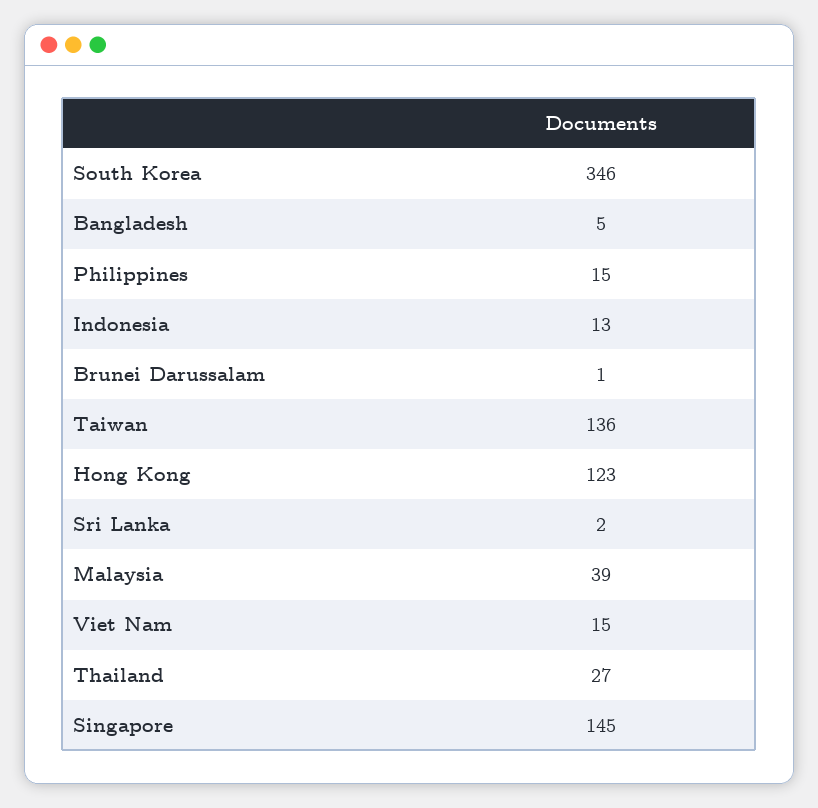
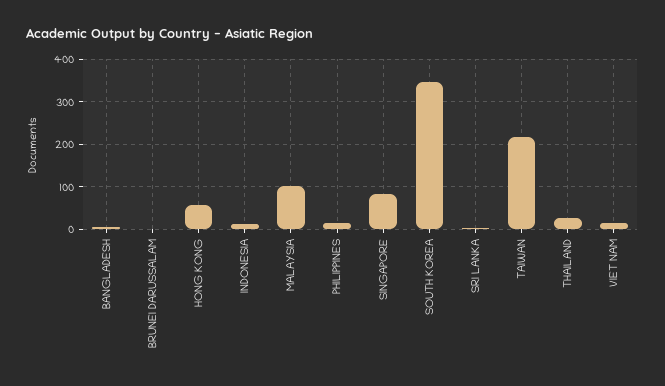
  {
    "South Korea": 346,
    "Bangladesh": 5,
    "Philippines": 15,
    "Indonesia": 13,
    "Brunei Darussalam": 1,
-   "Taiwan": 136,
+   "Taiwan": 220,
-   "Hong Kong": 123,
+   "Hong Kong": 60,
    "Sri Lanka": 2,
-   "Malaysia": 39,
+   "Malaysia": 100,
    "Viet Nam": 15,
    "Thailand": 27,
-   "Singapore": 145
+   "Singapore": 80
  }

